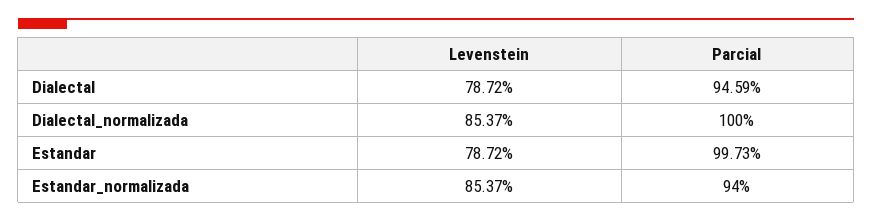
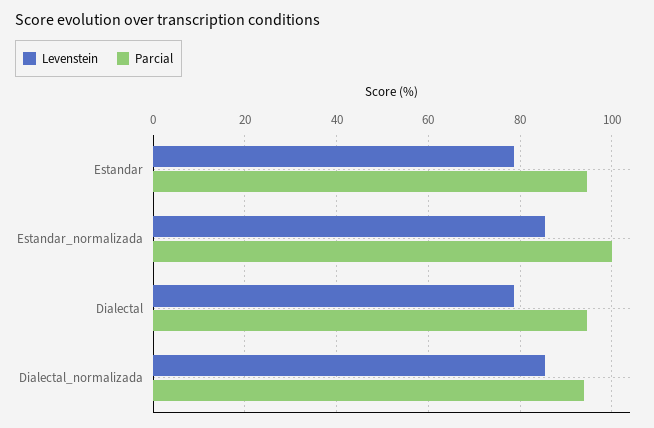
  {
    "Levenstein": {
      "Dialectal": 78.72,
      "Dialectal_normalizada": 85.37,
      "Estandar": 78.72,
      "Estandar_normalizada": 85.37
    },
    "Parcial": {
      "Dialectal": 94.59,
-     "Dialectal_normalizada": 100,
+     "Dialectal_normalizada": 94,
-     "Estandar": 99.73,
+     "Estandar": 94,
-     "Estandar_normalizada": 94
+     "Estandar_normalizada": 100
    }
  }

